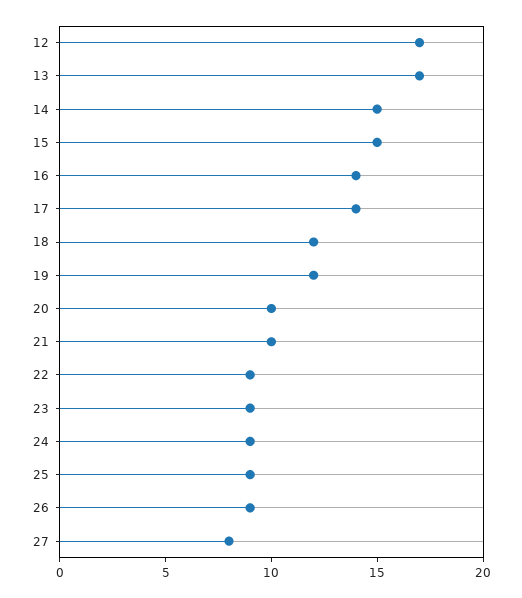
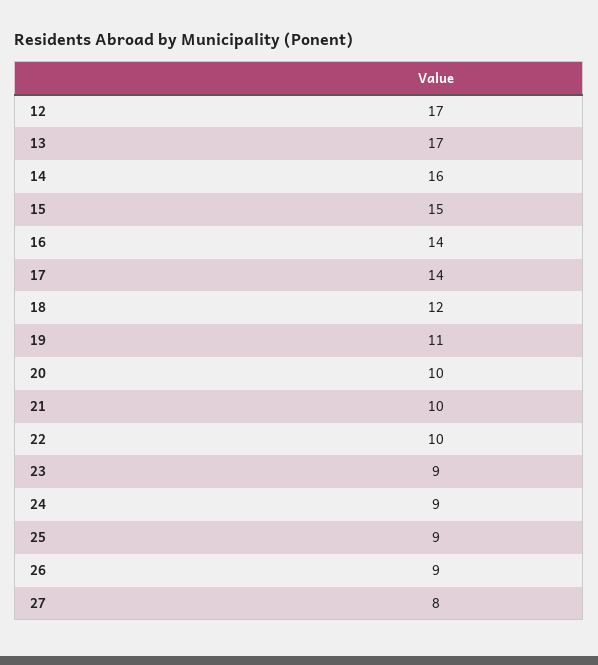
  {
    "12": 17,
    "13": 17,
-   "14": 15,
+   "14": 16,
    "15": 15,
    "16": 14,
    "17": 14,
    "18": 12,
-   "19": 12,
+   "19": 11,
    "20": 10,
    "21": 10,
-   "22": 9,
+   "22": 10,
    "23": 9,
    "24": 9,
    "25": 9,
    "26": 9,
    "27": 8
  }

